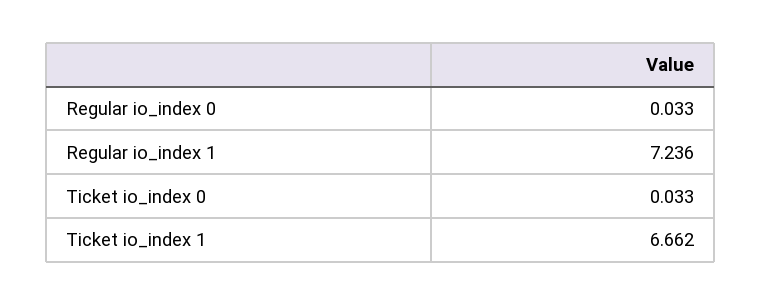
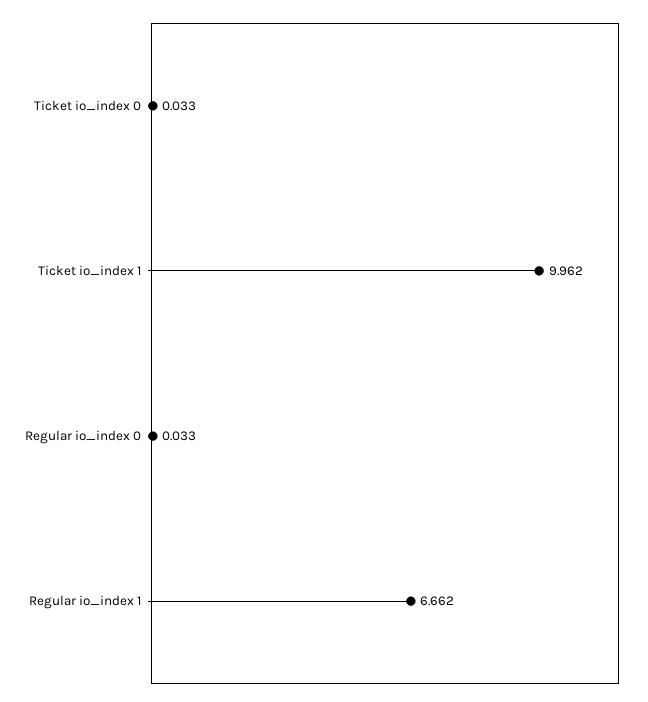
  {
    "Regular io_index 0": 0.033,
-   "Regular io_index 1": 7.236,
+   "Regular io_index 1": 6.662,
    "Ticket io_index 0": 0.033,
-   "Ticket io_index 1": 6.662
+   "Ticket io_index 1": 9.962
  }

